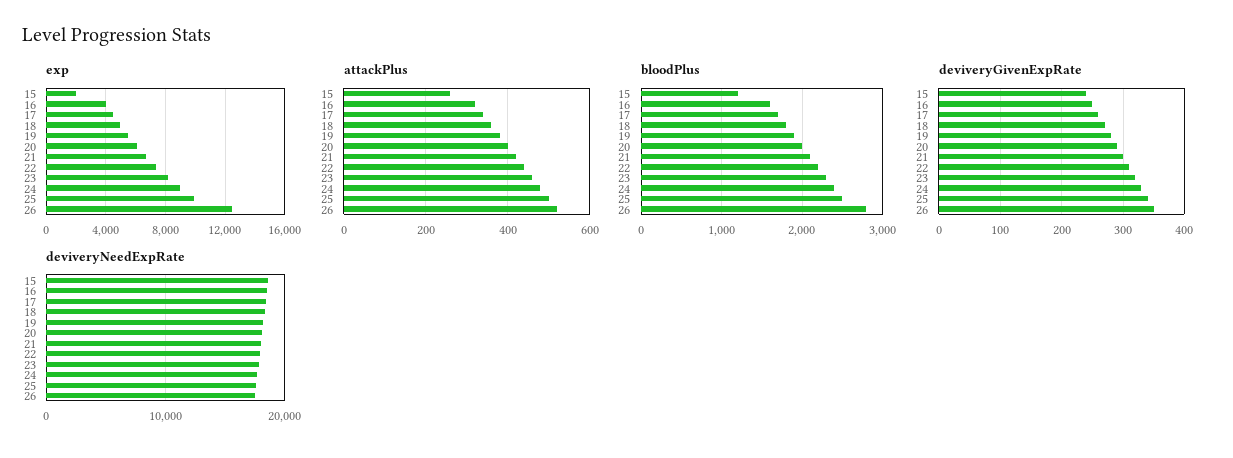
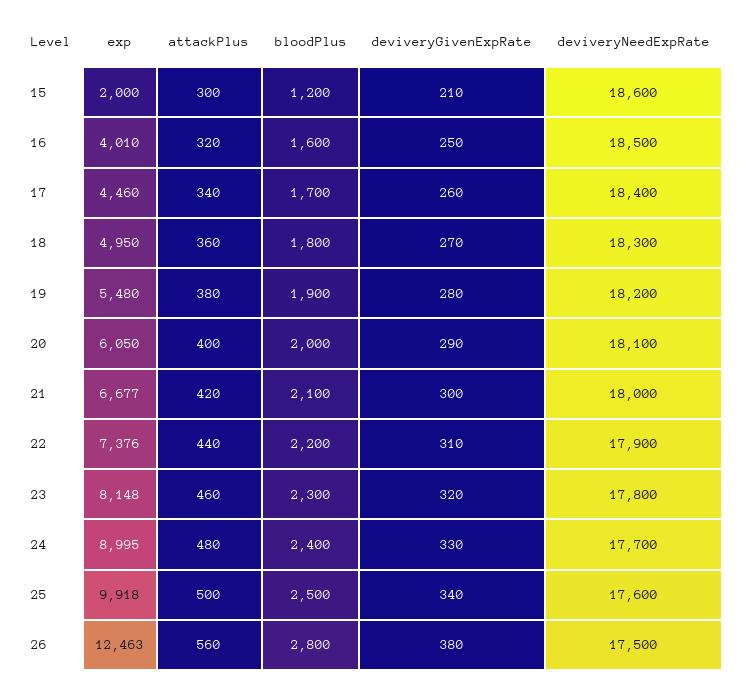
  {
    "exp": {
      "15": 2000,
      "16": 4010,
      "17": 4460,
      "18": 4950,
      "19": 5480,
      "20": 6050,
      "21": 6677,
      "22": 7376,
      "23": 8148,
      "24": 8995,
      "25": 9918,
      "26": 12463
    },
    "attackPlus": {
-     "15": 260,
+     "15": 300,
      "16": 320,
      "17": 340,
      "18": 360,
      "19": 380,
      "20": 400,
      "21": 420,
      "22": 440,
      "23": 460,
      "24": 480,
      "25": 500,
-     "26": 520
+     "26": 560
    },
    "bloodPlus": {
      "15": 1200,
      "16": 1600,
      "17": 1700,
      "18": 1800,
      "19": 1900,
      "20": 2000,
      "21": 2100,
      "22": 2200,
      "23": 2300,
      "24": 2400,
      "25": 2500,
      "26": 2800
    },
    "deviveryGivenExpRate": {
-     "15": 240,
+     "15": 210,
      "16": 250,
      "17": 260,
      "18": 270,
      "19": 280,
      "20": 290,
      "21": 300,
      "22": 310,
      "23": 320,
      "24": 330,
      "25": 340,
-     "26": 350
+     "26": 380
    },
    "deviveryNeedExpRate": {
      "15": 18600,
      "16": 18500,
      "17": 18400,
      "18": 18300,
      "19": 18200,
      "20": 18100,
      "21": 18000,
      "22": 17900,
      "23": 17800,
      "24": 17700,
      "25": 17600,
      "26": 17500
    }
  }

